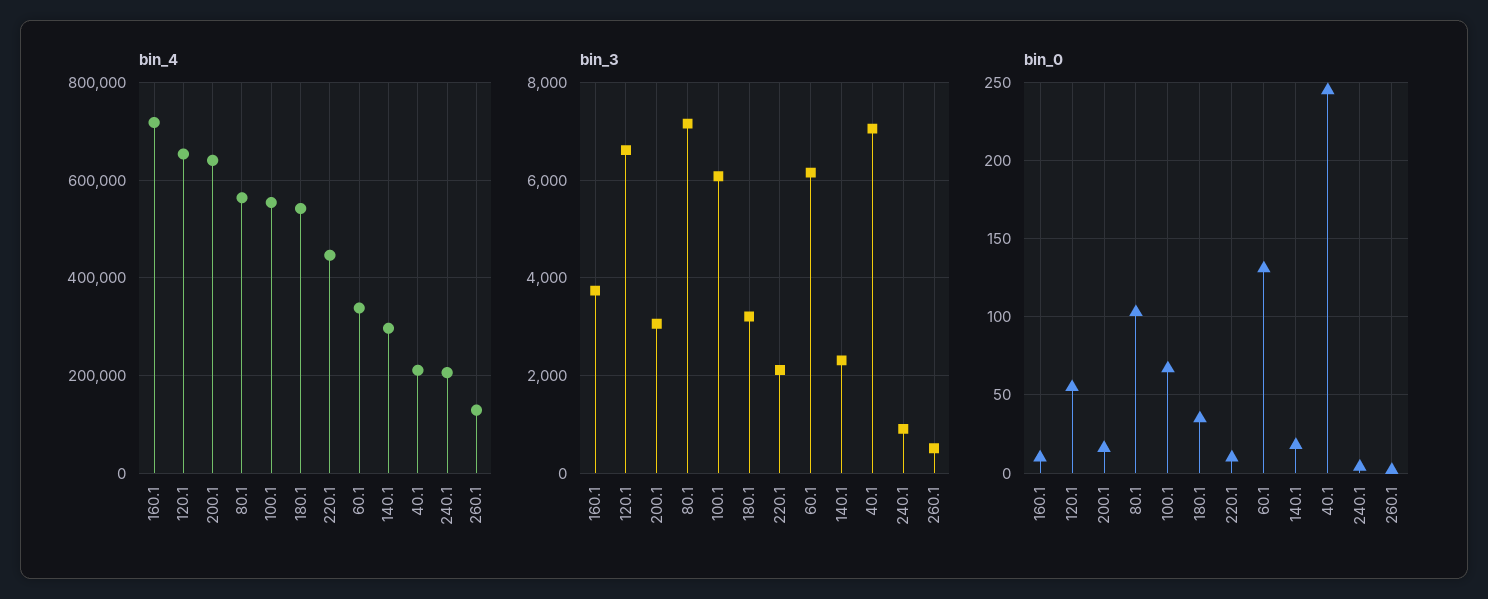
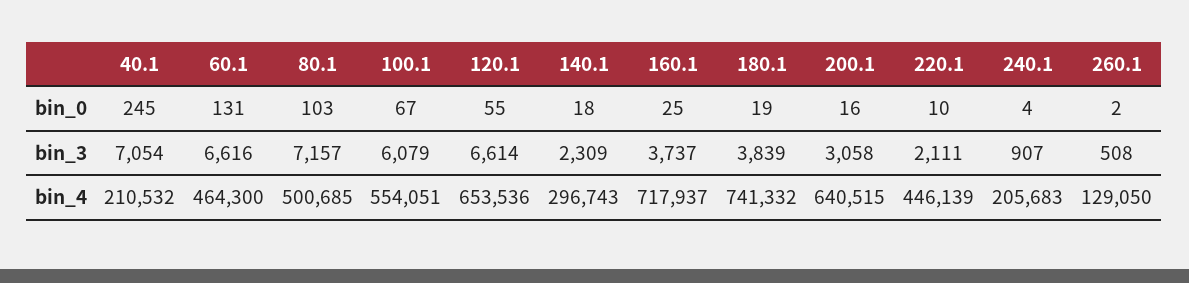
  {
    "bin_4": {
      "160.1": 717937,
      "120.1": 653536,
      "200.1": 640515,
-     "80.1": 560000,
+     "80.1": 500685,
      "100.1": 554051,
-     "180.1": 540000,
+     "180.1": 741332,
      "220.1": 446139,
-     "60.1": 340000,
+     "60.1": 464300,
      "140.1": 296743,
      "40.1": 210532,
      "240.1": 205683,
      "260.1": 129050
    },
    "bin_3": {
      "160.1": 3737,
      "120.1": 6614,
      "200.1": 3058,
      "80.1": 7157,
      "100.1": 6079,
-     "180.1": 3200,
+     "180.1": 3839,
      "220.1": 2111,
-     "60.1": 6200,
+     "60.1": 6616,
      "140.1": 2309,
      "40.1": 7054,
      "240.1": 907,
      "260.1": 508
    },
    "bin_0": {
-     "160.1": 10,
+     "160.1": 25,
      "120.1": 55,
      "200.1": 16,
      "80.1": 103,
      "100.1": 67,
-     "180.1": 35,
+     "180.1": 19,
      "220.1": 10,
      "60.1": 131,
      "140.1": 18,
      "40.1": 245,
      "240.1": 4,
      "260.1": 2
    }
  }

